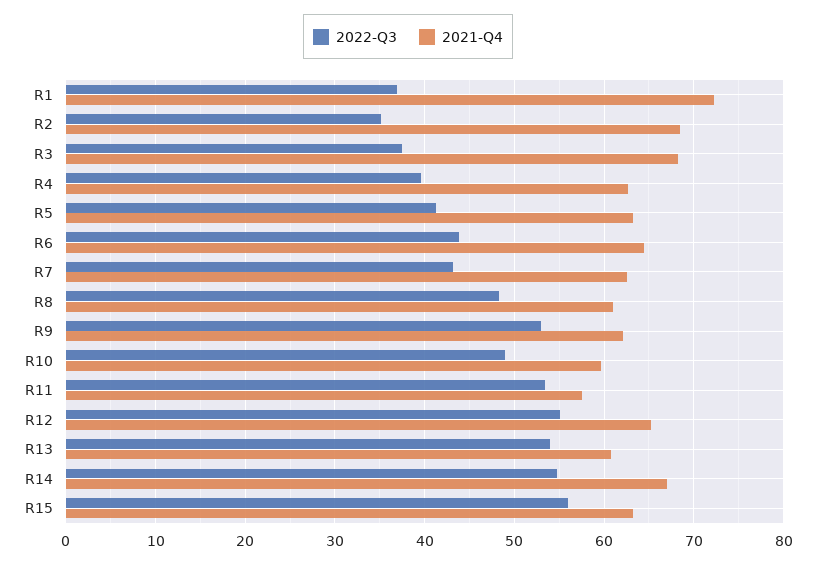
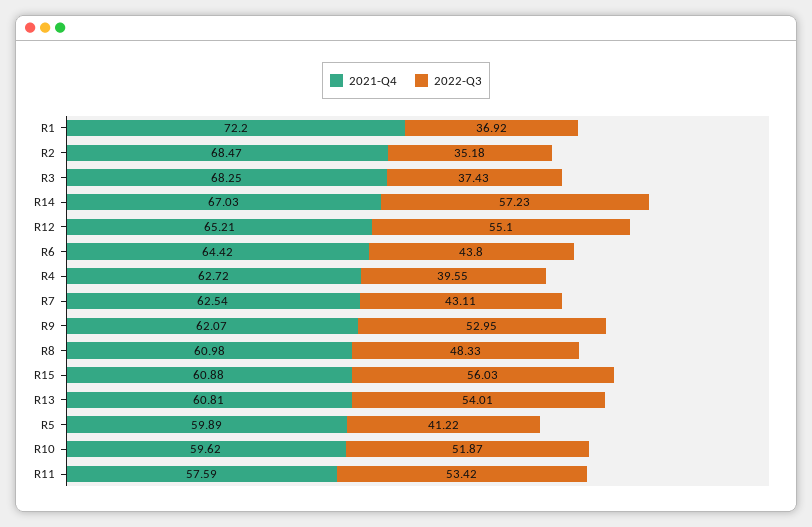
  {
    "2022-Q3": {
      "R1": 36.92,
      "R2": 35.18,
      "R3": 37.43,
      "R4": 39.55,
      "R5": 41.22,
      "R6": 43.8,
      "R7": 43.11,
      "R8": 48.33,
      "R9": 52.95,
-     "R10": 49,
+     "R10": 51.87,
      "R11": 53.42,
      "R12": 55.1,
      "R13": 54.01,
-     "R14": 55,
+     "R14": 57.23,
      "R15": 56.03
    },
    "2021-Q4": {
      "R1": 72.2,
      "R2": 68.47,
      "R3": 68.25,
      "R4": 62.72,
-     "R5": 63,
+     "R5": 59.89,
      "R6": 64.42,
      "R7": 62.54,
      "R8": 60.98,
      "R9": 62.07,
      "R10": 59.62,
      "R11": 57.59,
      "R12": 65.21,
      "R13": 60.81,
      "R14": 67.03,
-     "R15": 63
+     "R15": 60.88
    }
  }

